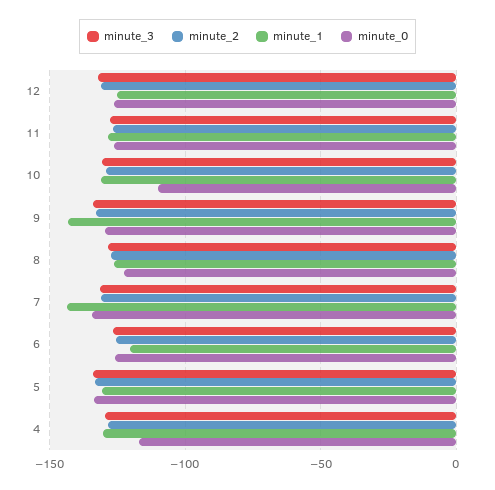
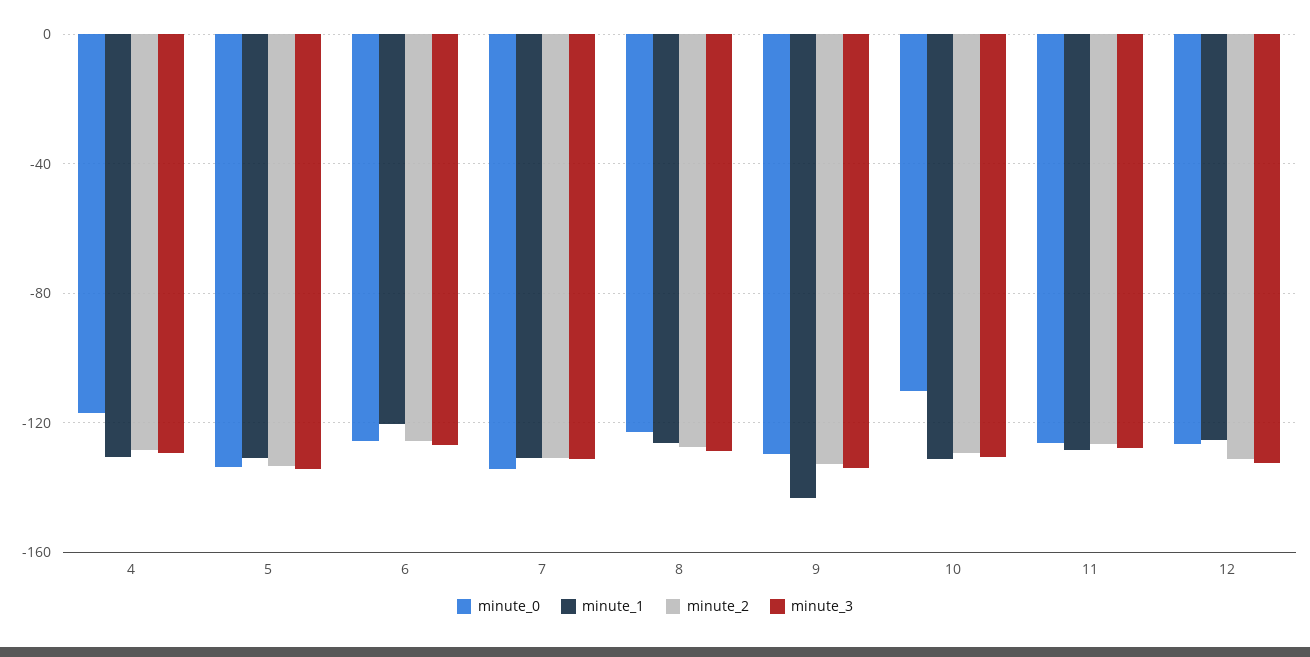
  {
    "minute_3": {
      "12": -130,
      "11": -130,
      "10": -130,
      "9": -135,
      "8": -130,
      "7": -130,
      "6": -125,
      "5": -135,
      "4": -130
    },
    "minute_2": {
      "12": -130,
      "11": -125,
      "10": -130,
      "9": -135,
      "8": -125,
      "7": -130,
      "6": -125,
      "5": -135,
      "4": -130
    },
    "minute_1": {
      "12": -125,
      "11": -130,
      "10": -130,
      "9": -145,
      "8": -125,
-     "7": -145,
+     "7": -130,
      "6": -120,
      "5": -130,
      "4": -130
    },
    "minute_0": {
      "12": -125,
      "11": -125,
      "10": -110,
      "9": -130,
      "8": -125,
      "7": -135,
      "6": -125,
      "5": -135,
      "4": -115
    }
  }

